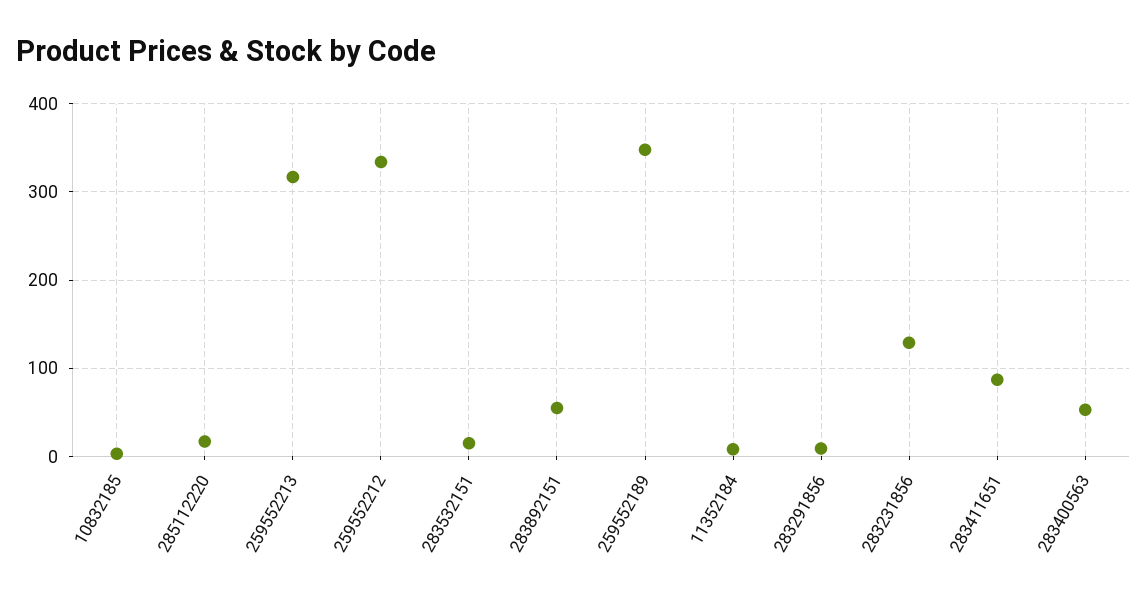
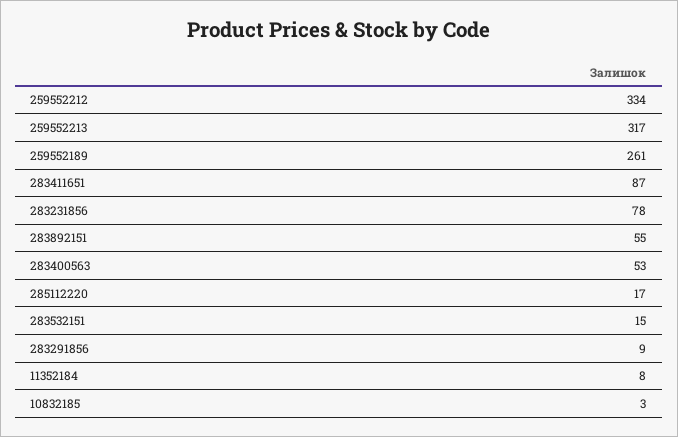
  {
    "10832185": 3,
    "285112220": 17,
    "259552213": 317,
    "259552212": 334,
    "283532151": 15,
    "283892151": 55,
-   "259552189": 350,
+   "259552189": 261,
    "11352184": 8,
    "283291856": 9,
-   "283231856": 130,
+   "283231856": 78,
    "283411651": 87,
    "283400563": 53
  }

